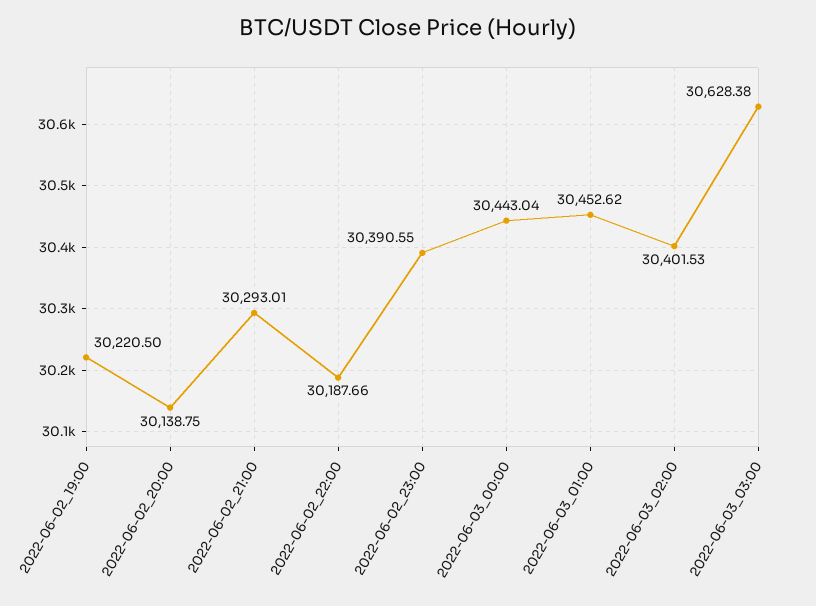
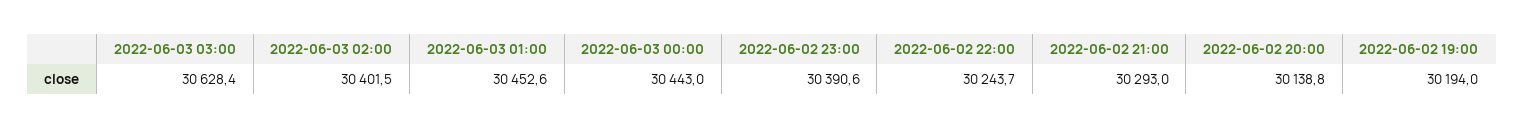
  {
-   "2022-06-02_19:00": 30220.5,
+   "2022-06-02_19:00": 30194,
    "2022-06-02_20:00": 30138.75,
    "2022-06-02_21:00": 30293.01,
-   "2022-06-02_22:00": 30187.66,
+   "2022-06-02_22:00": 30243.7,
    "2022-06-02_23:00": 30390.55,
    "2022-06-03_00:00": 30443.04,
    "2022-06-03_01:00": 30452.62,
    "2022-06-03_02:00": 30401.53,
    "2022-06-03_03:00": 30628.38
  }

